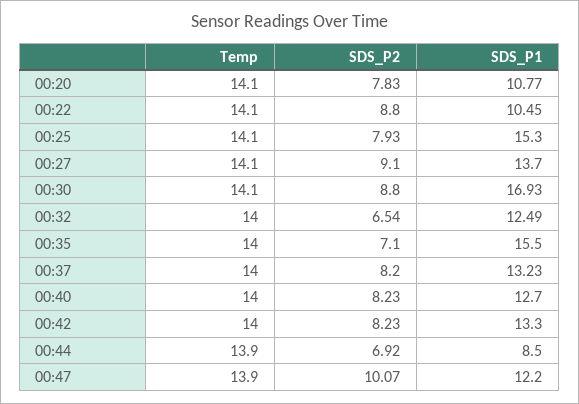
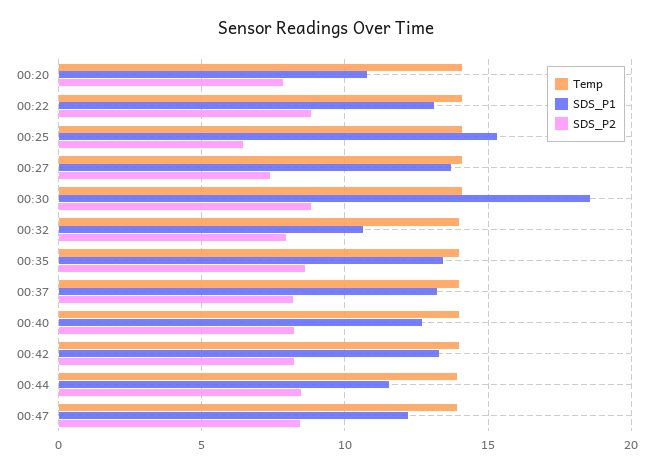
  {
    "Temp": {
      "00:20": 14.1,
      "00:22": 14.1,
      "00:25": 14.1,
      "00:27": 14.1,
      "00:30": 14.1,
      "00:32": 14,
      "00:35": 14,
      "00:37": 14,
      "00:40": 14,
      "00:42": 14,
      "00:44": 13.9,
      "00:47": 13.9
    },
    "SDS_P2": {
      "00:20": 7.83,
      "00:22": 8.8,
-     "00:25": 7.93,
+     "00:25": 6.5,
-     "00:27": 9.1,
+     "00:27": 7.5,
      "00:30": 8.8,
-     "00:32": 6.54,
+     "00:32": 8,
-     "00:35": 7.1,
+     "00:35": 8.5,
      "00:37": 8.2,
      "00:40": 8.23,
      "00:42": 8.23,
-     "00:44": 6.92,
+     "00:44": 8.5,
-     "00:47": 10.07
+     "00:47": 8.5
    },
    "SDS_P1": {
      "00:20": 10.77,
-     "00:22": 10.45,
+     "00:22": 13,
      "00:25": 15.3,
      "00:27": 13.7,
-     "00:30": 16.93,
+     "00:30": 18.5,
-     "00:32": 12.49,
+     "00:32": 10.5,
-     "00:35": 15.5,
+     "00:35": 13.5,
      "00:37": 13.23,
      "00:40": 12.7,
      "00:42": 13.3,
-     "00:44": 8.5,
+     "00:44": 11.5,
      "00:47": 12.2
    }
  }

